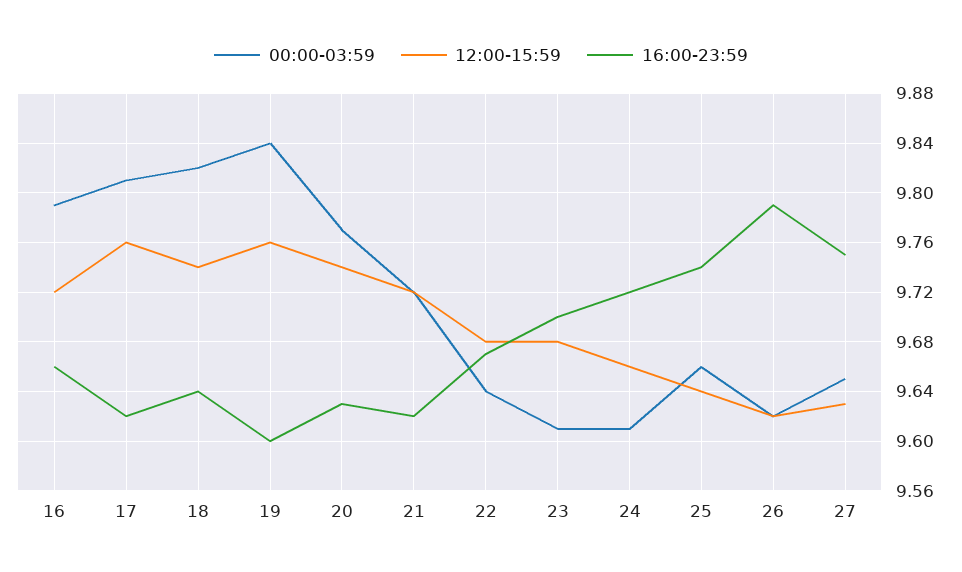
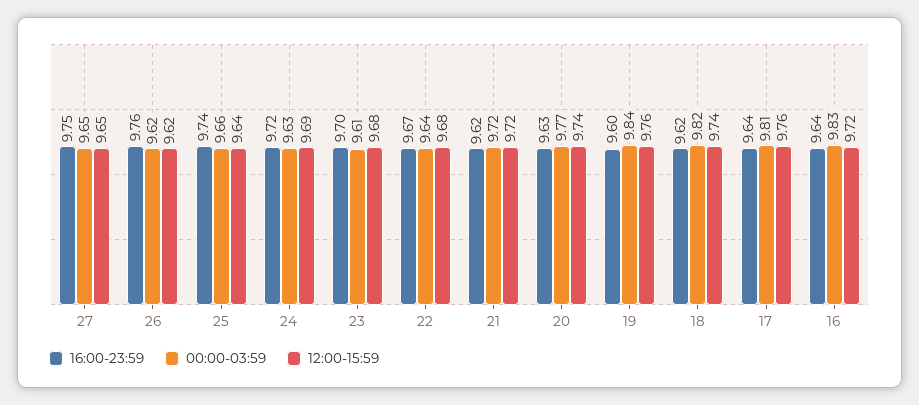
  {
    "00:00-03:59": {
-     "16": 9.79,
+     "16": 9.83,
      "17": 9.81,
      "18": 9.82,
      "19": 9.84,
      "20": 9.77,
      "21": 9.72,
      "22": 9.64,
      "23": 9.61,
-     "24": 9.61,
+     "24": 9.63,
      "25": 9.66,
      "26": 9.62,
      "27": 9.65
    },
    "12:00-15:59": {
      "16": 9.72,
      "17": 9.76,
      "18": 9.74,
      "19": 9.76,
      "20": 9.74,
      "21": 9.72,
      "22": 9.68,
      "23": 9.68,
-     "24": 9.66,
+     "24": 9.69,
      "25": 9.64,
      "26": 9.62,
-     "27": 9.63
+     "27": 9.65
    },
    "16:00-23:59": {
-     "16": 9.66,
+     "16": 9.64,
-     "17": 9.62,
+     "17": 9.64,
-     "18": 9.64,
+     "18": 9.62,
      "19": 9.6,
      "20": 9.63,
      "21": 9.62,
      "22": 9.67,
      "23": 9.7,
      "24": 9.72,
      "25": 9.74,
-     "26": 9.79,
+     "26": 9.76,
      "27": 9.75
    }
  }

